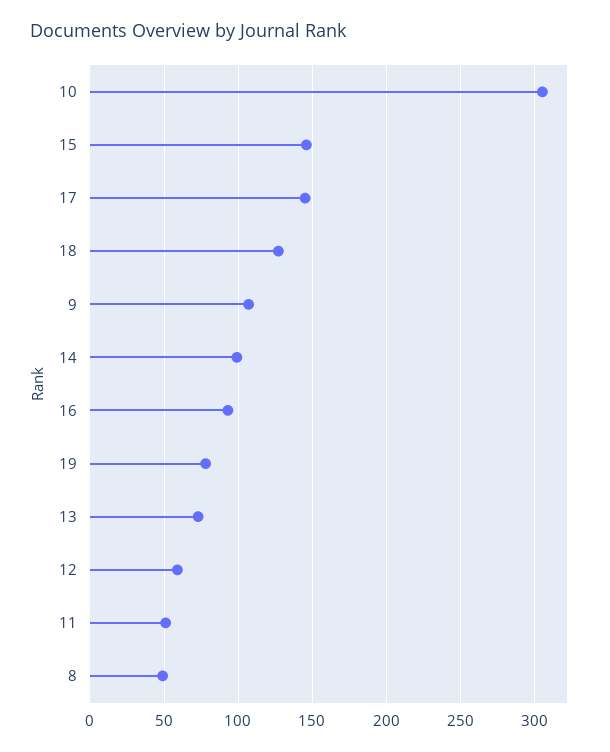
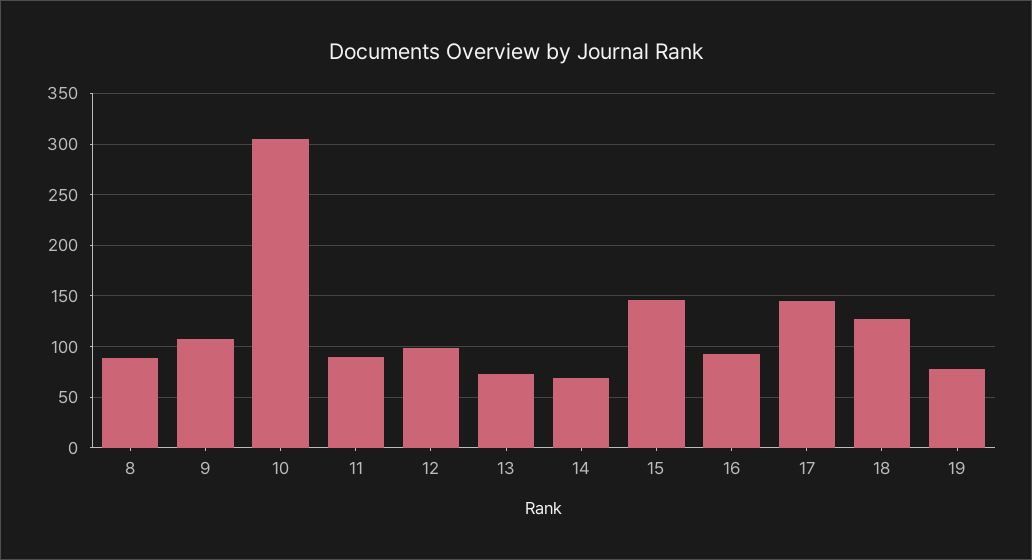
  {
    "10": 305,
    "15": 145,
    "17": 145,
    "18": 125,
    "9": 105,
-   "14": 100,
+   "14": 70,
    "16": 95,
    "19": 80,
    "13": 75,
-   "12": 60,
+   "12": 100,
-   "11": 50,
+   "11": 90,
-   "8": 50
+   "8": 90
  }

